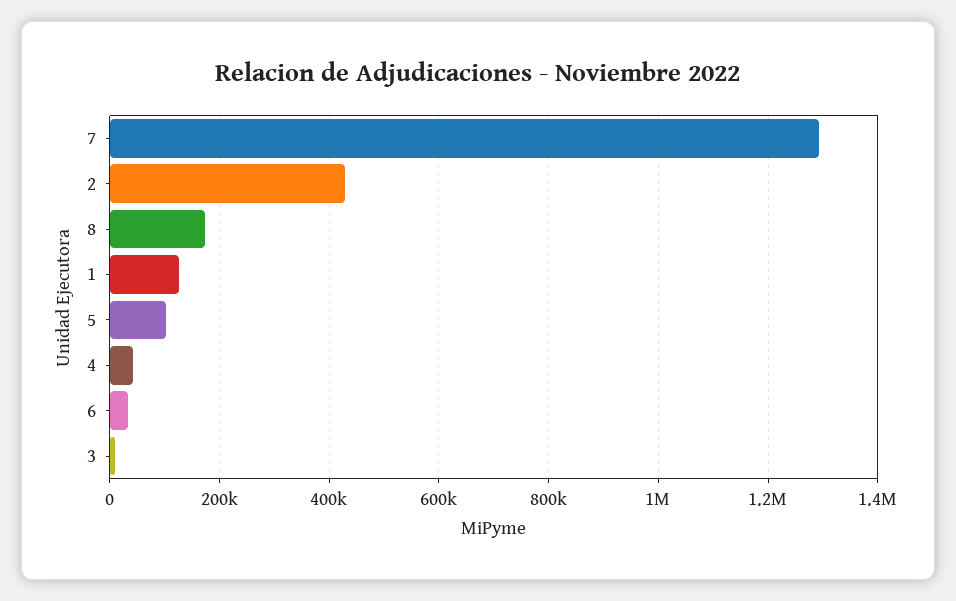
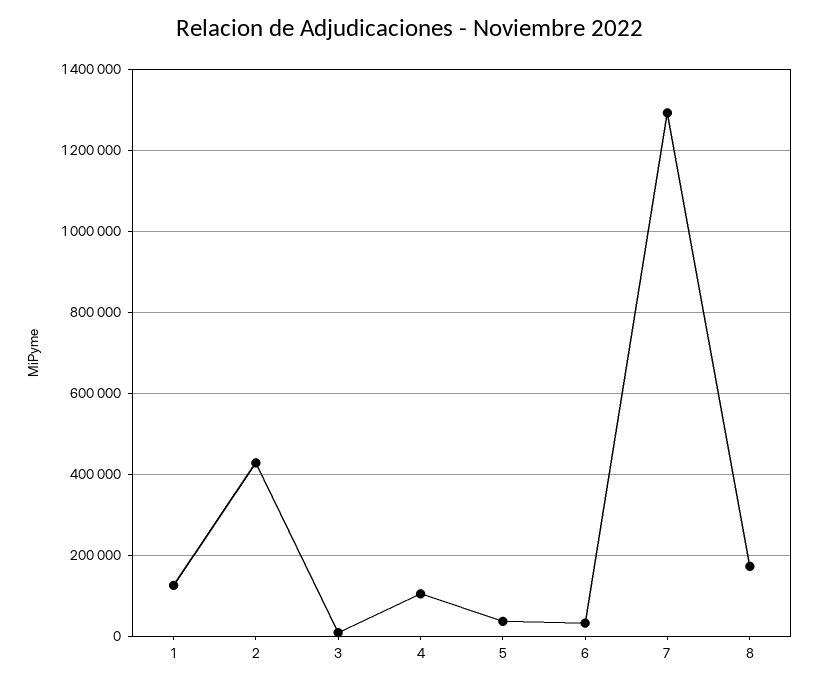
  {
    "7": 1300000,
    "2": 420000,
    "8": 180000,
    "1": 120000,
-   "5": 100000,
+   "5": 40000,
-   "4": 40000,
+   "4": 100000,
    "6": 40000,
    "3": 0
  }

